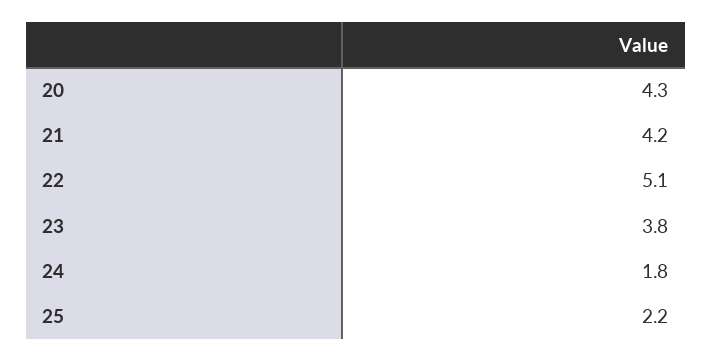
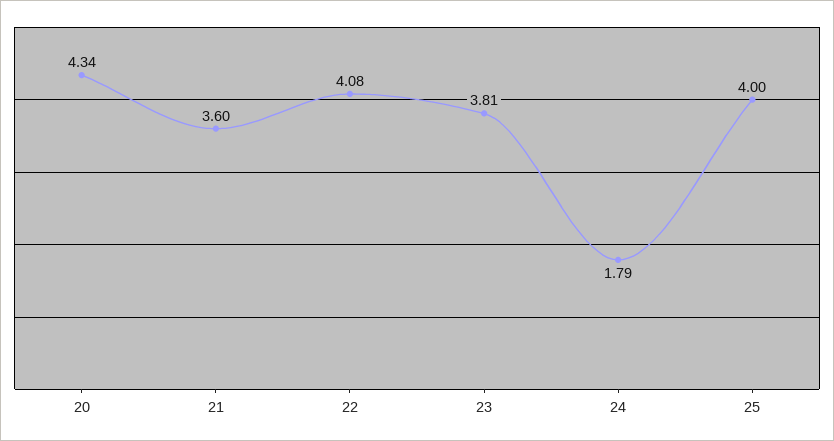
  {
    "20": 4.34,
-   "21": 4.2,
+   "21": 3.6,
-   "22": 5.1,
+   "22": 4.08,
    "23": 3.81,
    "24": 1.79,
-   "25": 2.2
+   "25": 4
  }

